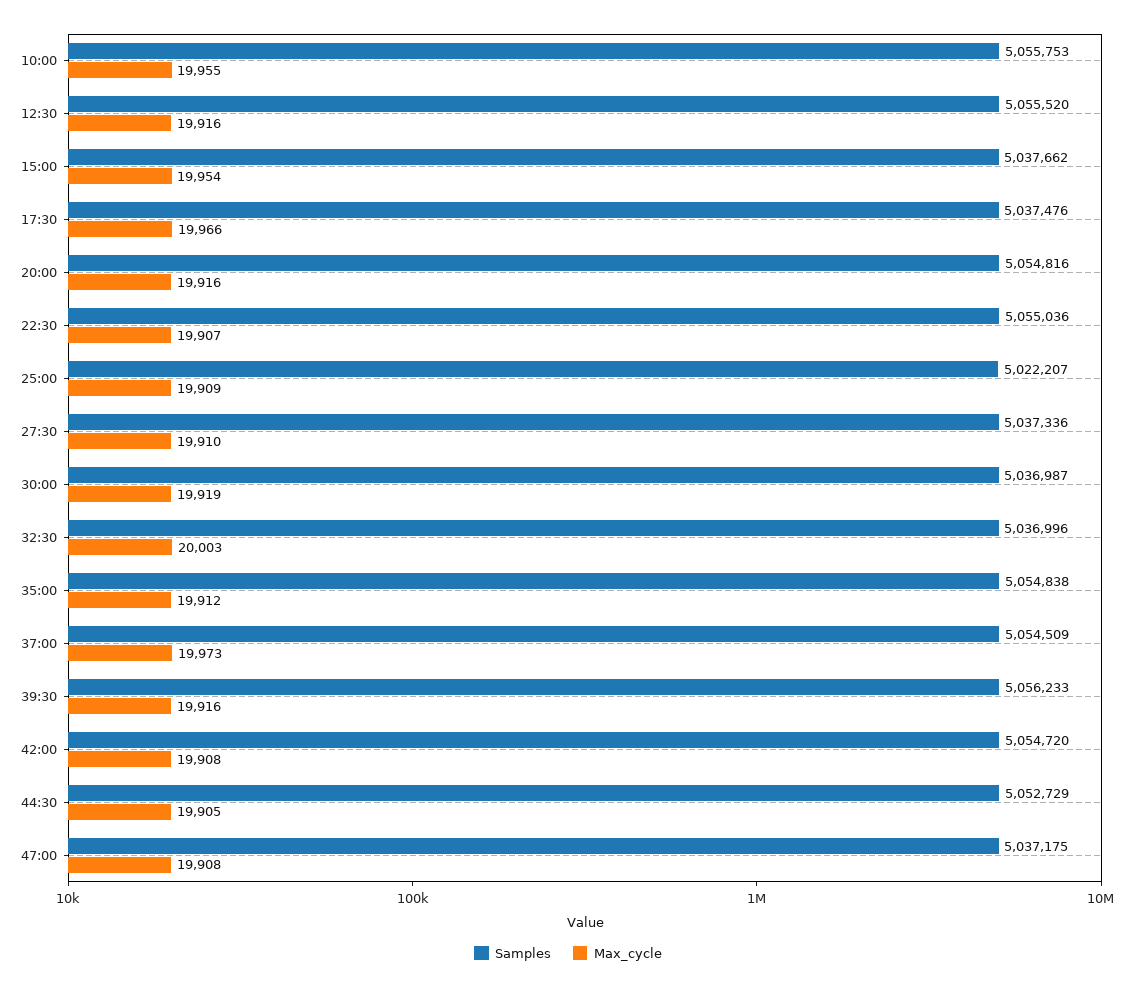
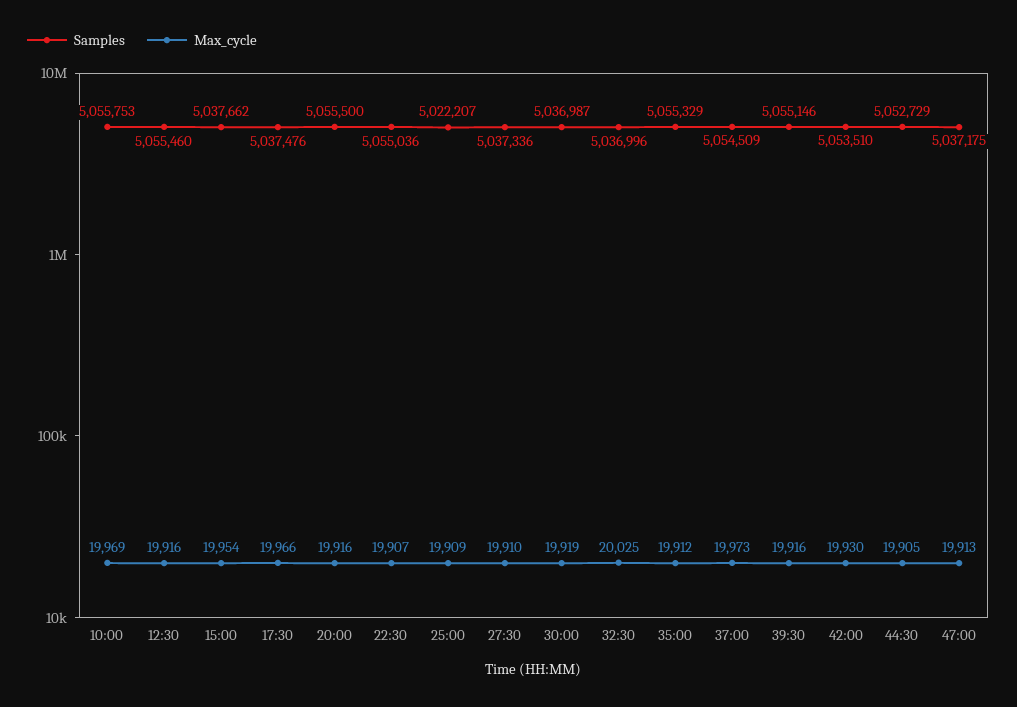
  {
    "Samples": {
      "10:00": 5055753,
-     "12:30": 5055520,
+     "12:30": 5055460,
      "15:00": 5037662,
      "17:30": 5037476,
-     "20:00": 5054816,
+     "20:00": 5055500,
      "22:30": 5055036,
      "25:00": 5022207,
      "27:30": 5037336,
      "30:00": 5036987,
      "32:30": 5036996,
-     "35:00": 5054838,
+     "35:00": 5055329,
      "37:00": 5054509,
-     "39:30": 5056233,
+     "39:30": 5055146,
-     "42:00": 5054720,
+     "42:00": 5053510,
      "44:30": 5052729,
      "47:00": 5037175
    },
    "Max_cycle": {
-     "10:00": 19955,
+     "10:00": 19969,
      "12:30": 19916,
      "15:00": 19954,
      "17:30": 19966,
      "20:00": 19916,
      "22:30": 19907,
      "25:00": 19909,
      "27:30": 19910,
      "30:00": 19919,
-     "32:30": 20003,
+     "32:30": 20025,
      "35:00": 19912,
      "37:00": 19973,
      "39:30": 19916,
-     "42:00": 19908,
+     "42:00": 19930,
      "44:30": 19905,
-     "47:00": 19908
+     "47:00": 19913
    }
  }

